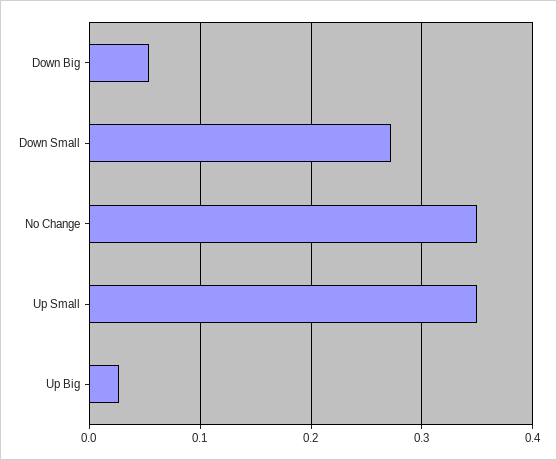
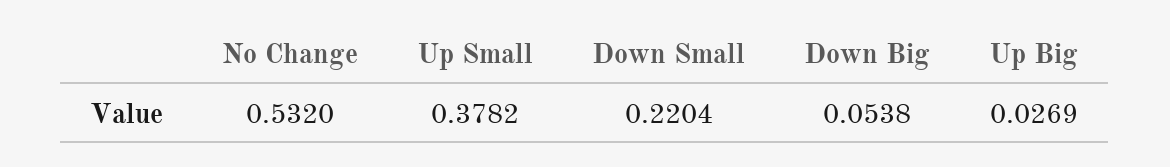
  {
    "Down Big": 0.0538,
-   "Down Small": 0.27,
+   "Down Small": 0.2204,
-   "No Change": 0.35,
+   "No Change": 0.532,
-   "Up Small": 0.35,
+   "Up Small": 0.3782,
    "Up Big": 0.0269
  }

